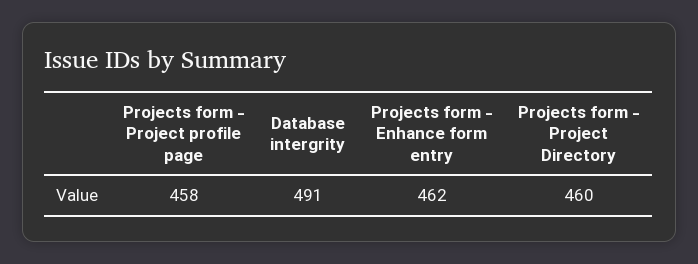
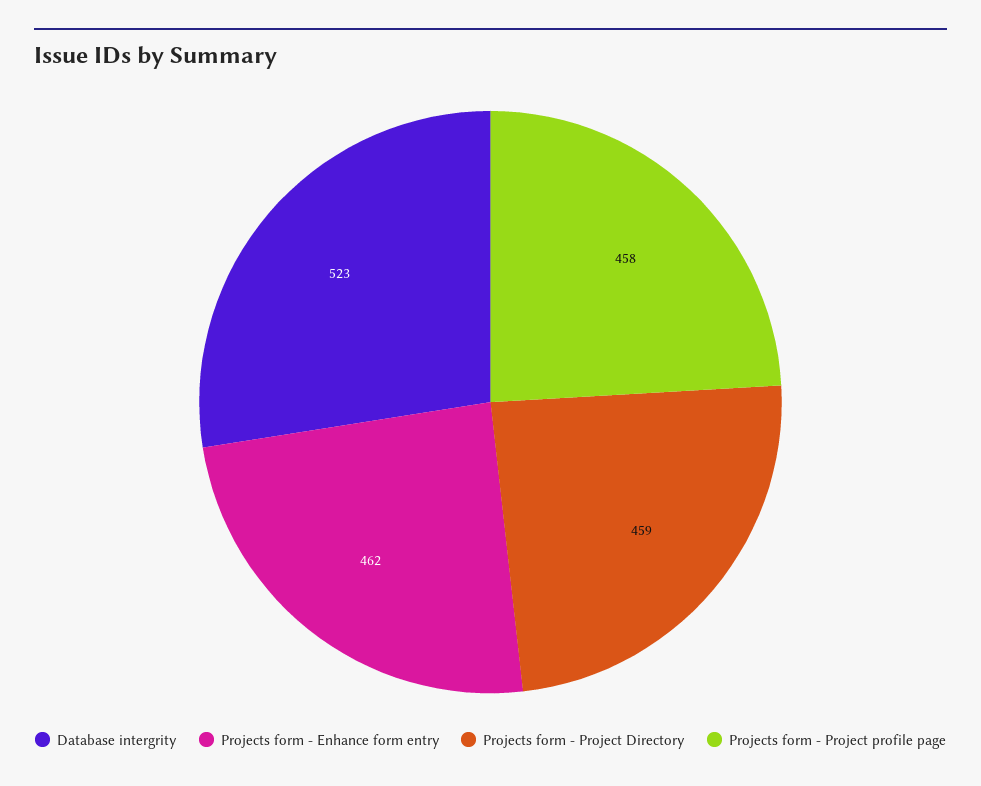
  {
    "Projects form - Project profile page": 458,
-   "Database intergrity": 491,
+   "Database intergrity": 523,
    "Projects form - Enhance form entry": 462,
-   "Projects form - Project Directory": 460
+   "Projects form - Project Directory": 459
  }

